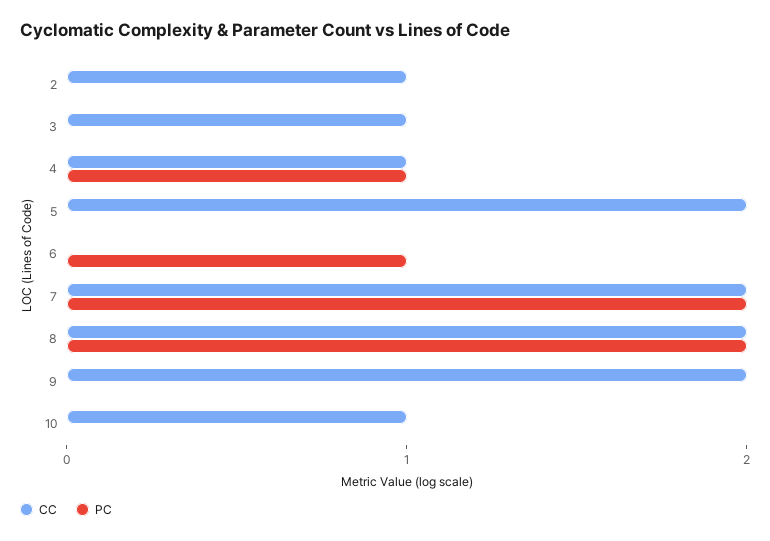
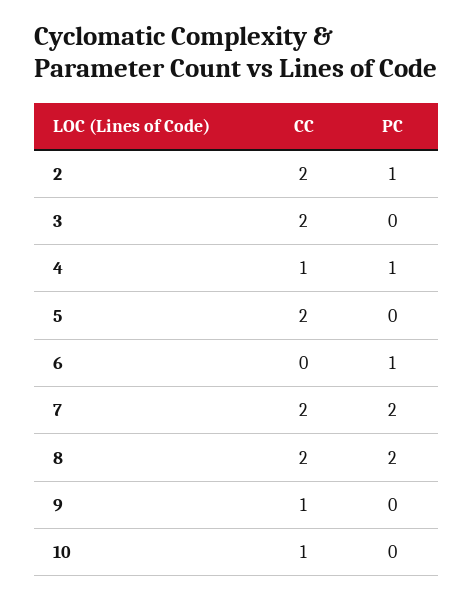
  {
    "CC": {
-     "2": 1,
+     "2": 2,
-     "3": 1,
+     "3": 2,
      "4": 1,
      "5": 2,
      "6": 0,
      "7": 2,
      "8": 2,
-     "9": 2,
+     "9": 1,
      "10": 1
    },
    "PC": {
-     "2": 0,
+     "2": 1,
      "3": 0,
      "4": 1,
      "5": 0,
      "6": 1,
      "7": 2,
      "8": 2,
      "9": 0,
      "10": 0
    }
  }

